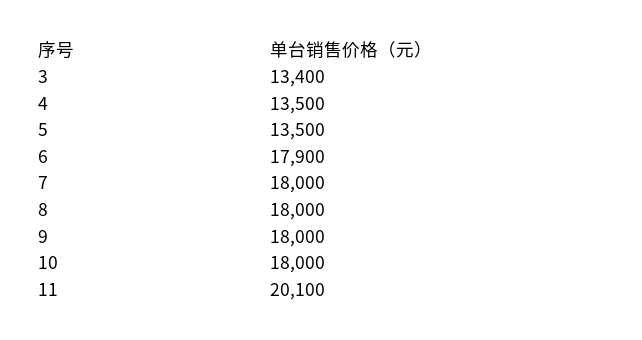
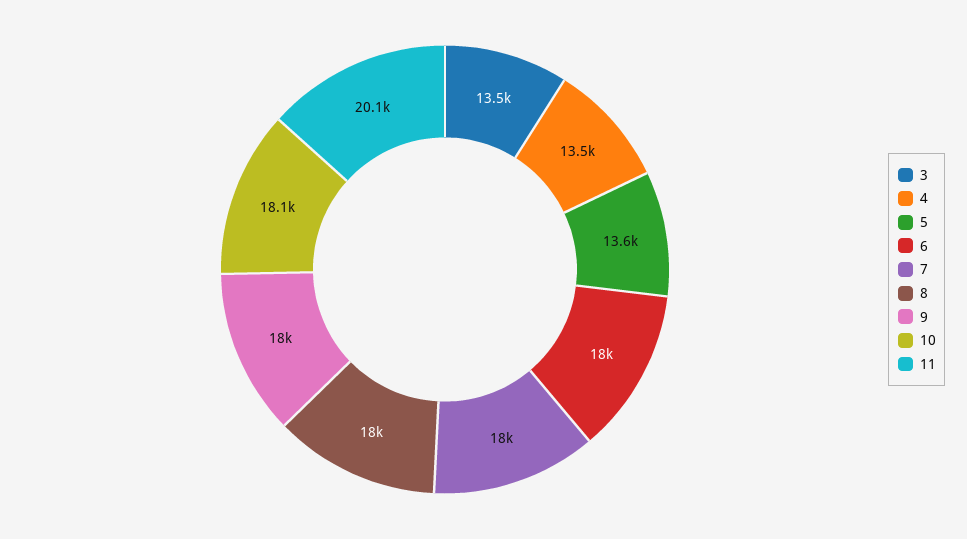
  {
-   "3": 13400,
+   "3": 13500,
    "4": 13500,
-   "5": 13500,
+   "5": 13600,
-   "6": 17900,
+   "6": 18000,
    "7": 18000,
    "8": 18000,
    "9": 18000,
-   "10": 18000,
+   "10": 18100,
    "11": 20100
  }

